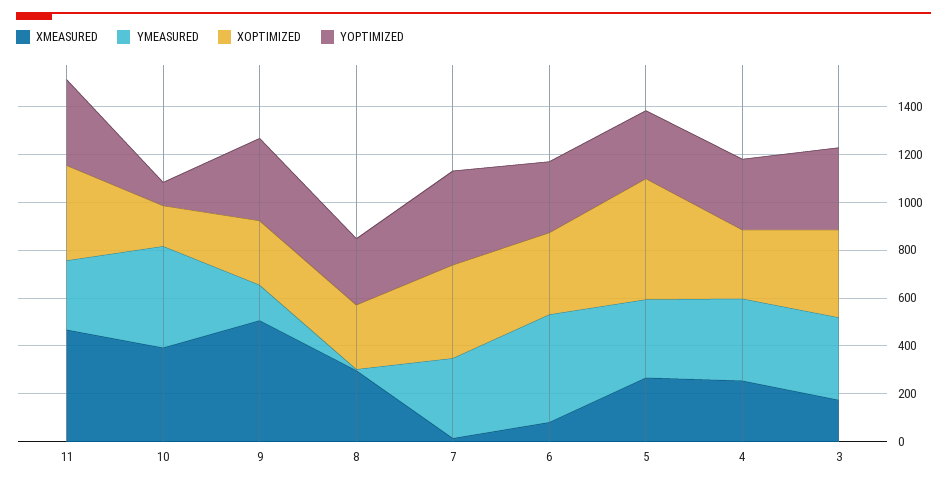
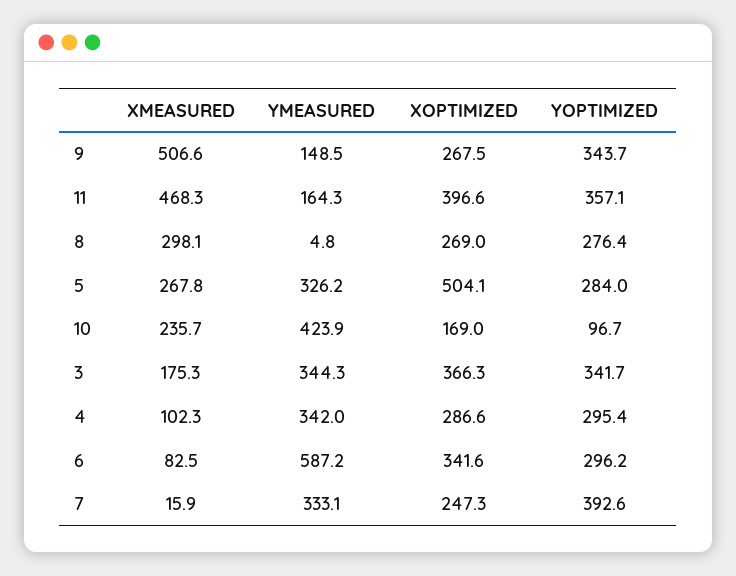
  {
    "XMEASURED": {
      "11": 468.3,
-     "10": 400,
+     "10": 235.7,
      "9": 506.6,
      "8": 298.1,
      "7": 15.9,
      "6": 82.5,
      "5": 267.8,
-     "4": 250,
+     "4": 102.3,
      "3": 175.3
    },
    "YMEASURED": {
-     "11": 300,
+     "11": 164.3,
      "10": 423.9,
      "9": 148.5,
      "8": 4.8,
      "7": 333.1,
-     "6": 450,
+     "6": 587.2,
      "5": 326.2,
      "4": 342,
      "3": 344.3
    },
    "XOPTIMIZED": {
      "11": 396.6,
      "10": 169,
      "9": 267.5,
      "8": 269,
-     "7": 400,
+     "7": 247.3,
      "6": 341.6,
      "5": 504.1,
      "4": 286.6,
      "3": 366.3
    },
    "YOPTIMIZED": {
      "11": 357.1,
      "10": 96.7,
      "9": 343.7,
      "8": 276.4,
      "7": 392.6,
      "6": 296.2,
      "5": 284,
      "4": 295.4,
      "3": 341.7
    }
  }

